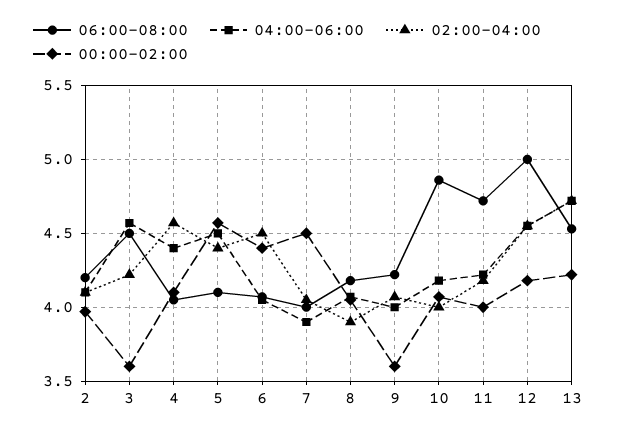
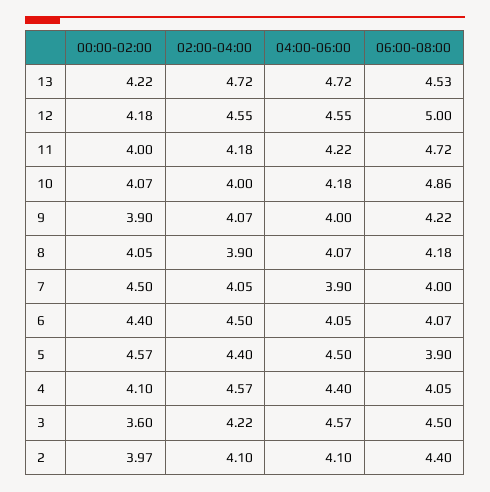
  {
    "06:00-08:00": {
-     "2": 4.2,
+     "2": 4.4,
      "3": 4.5,
      "4": 4.05,
-     "5": 4.1,
+     "5": 3.9,
      "6": 4.07,
      "7": 4,
      "8": 4.18,
      "9": 4.22,
      "10": 4.86,
      "11": 4.72,
      "12": 5,
      "13": 4.53
    },
    "04:00-06:00": {
      "2": 4.1,
      "3": 4.57,
      "4": 4.4,
      "5": 4.5,
      "6": 4.05,
      "7": 3.9,
      "8": 4.07,
      "9": 4,
      "10": 4.18,
      "11": 4.22,
      "12": 4.55,
      "13": 4.72
    },
    "02:00-04:00": {
      "2": 4.1,
      "3": 4.22,
      "4": 4.57,
      "5": 4.4,
      "6": 4.5,
      "7": 4.05,
      "8": 3.9,
      "9": 4.07,
      "10": 4,
      "11": 4.18,
      "12": 4.55,
      "13": 4.72
    },
    "00:00-02:00": {
      "2": 3.97,
      "3": 3.6,
      "4": 4.1,
      "5": 4.57,
      "6": 4.4,
      "7": 4.5,
      "8": 4.05,
-     "9": 3.6,
+     "9": 3.9,
      "10": 4.07,
      "11": 4,
      "12": 4.18,
      "13": 4.22
    }
  }

